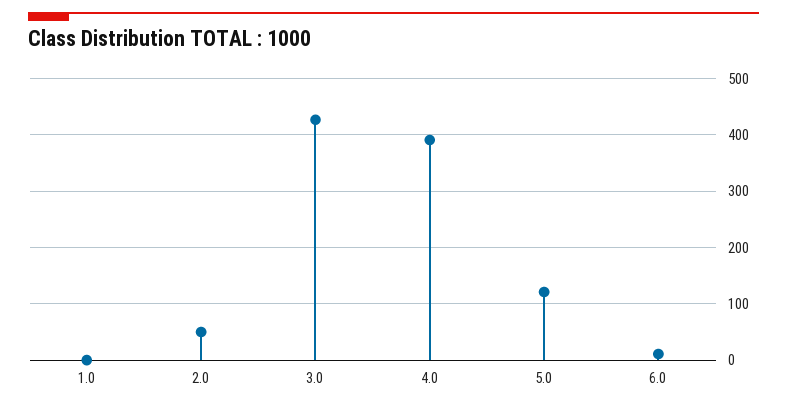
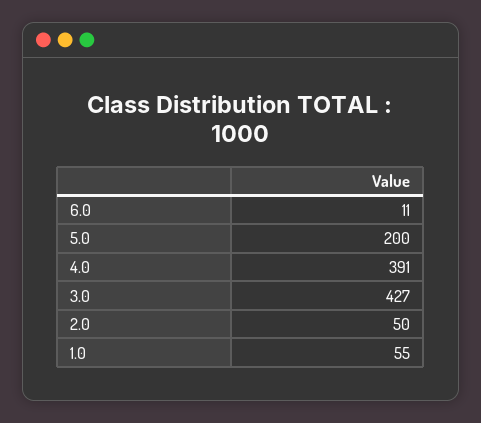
  {
-   "1.0": 0,
+   "1.0": 55,
    "2.0": 50,
    "3.0": 427,
    "4.0": 391,
-   "5.0": 120,
+   "5.0": 200,
    "6.0": 11
  }

